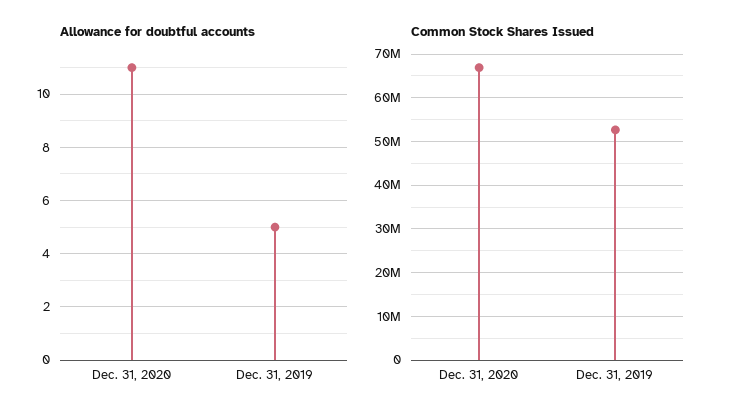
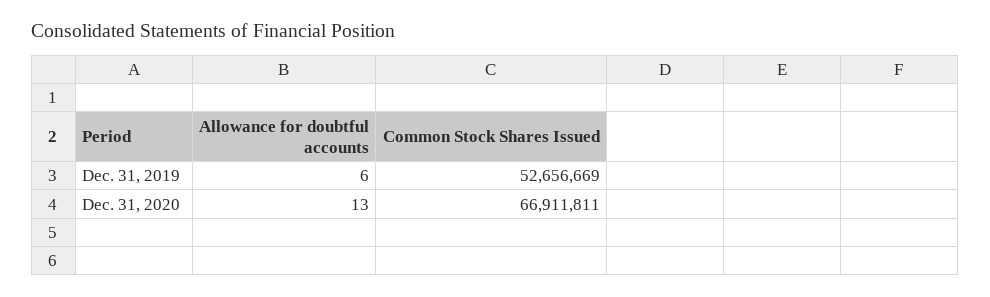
  {
    "Allowance for doubtful accounts": {
-     "Dec. 31, 2020": 11,
+     "Dec. 31, 2020": 13,
-     "Dec. 31, 2019": 5
+     "Dec. 31, 2019": 6
    },
    "Common Stock Shares Issued": {
      "Dec. 31, 2020": 66911811,
      "Dec. 31, 2019": 52656669
    }
  }

